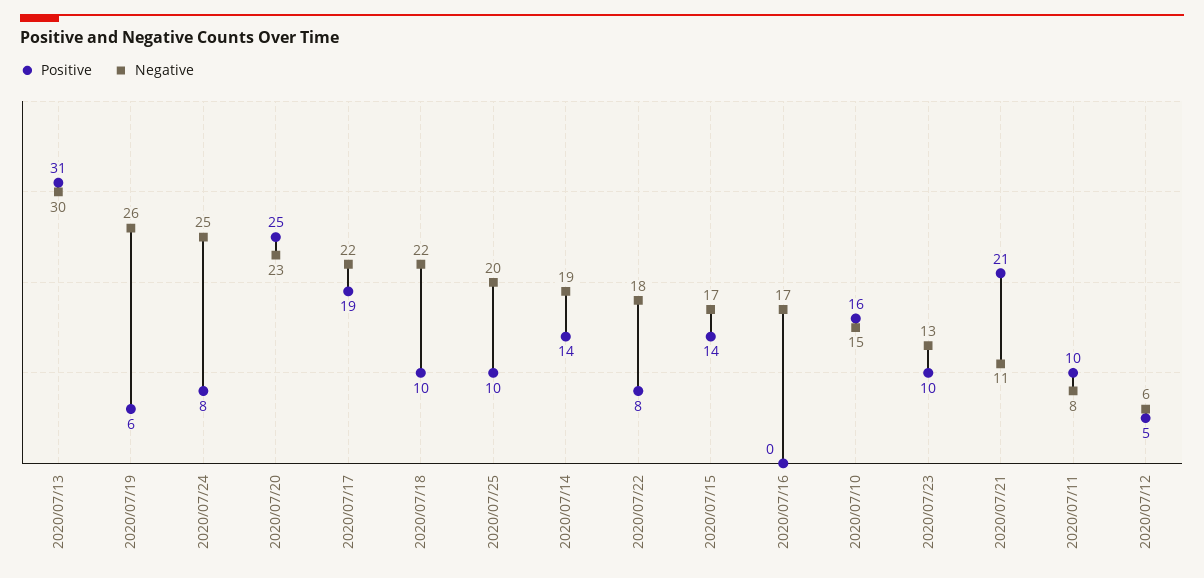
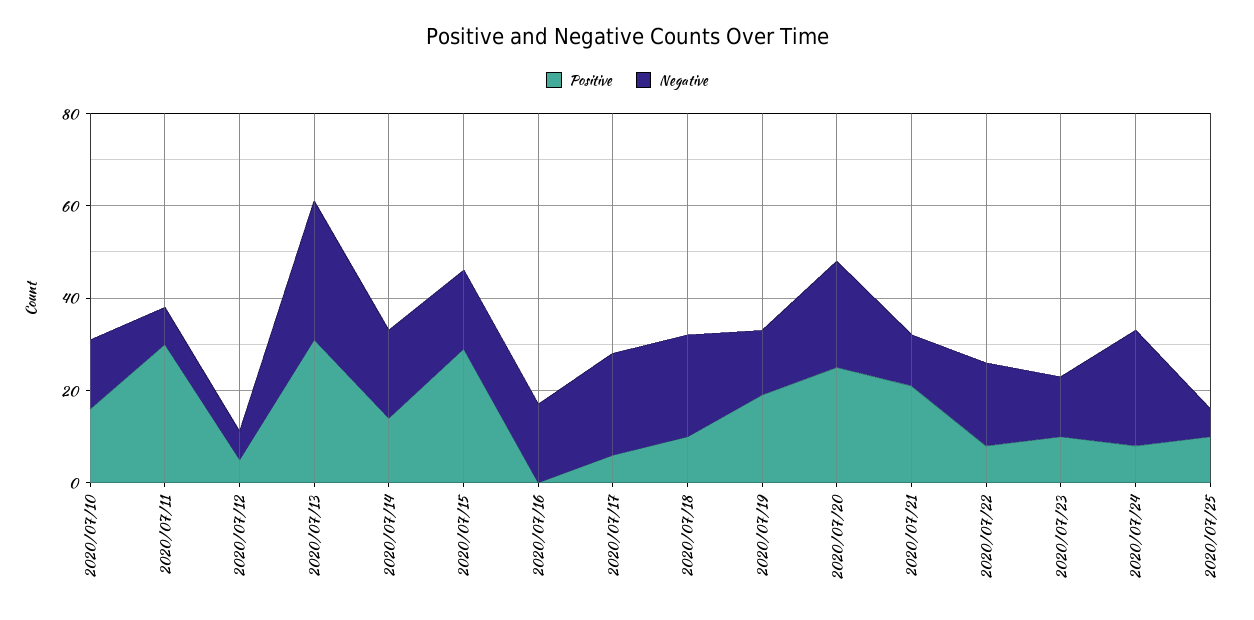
  {
    "Positive": {
      "2020/07/13": 31,
-     "2020/07/19": 6,
+     "2020/07/19": 20,
      "2020/07/24": 8,
      "2020/07/20": 25,
-     "2020/07/17": 19,
+     "2020/07/17": 5,
      "2020/07/18": 10,
      "2020/07/25": 10,
      "2020/07/14": 14,
      "2020/07/22": 8,
-     "2020/07/15": 14,
+     "2020/07/15": 30,
      "2020/07/16": 0,
      "2020/07/10": 16,
      "2020/07/23": 10,
      "2020/07/21": 21,
-     "2020/07/11": 10,
+     "2020/07/11": 30,
      "2020/07/12": 5
    },
    "Negative": {
      "2020/07/13": 30,
-     "2020/07/19": 26,
+     "2020/07/19": 15,
      "2020/07/24": 25,
      "2020/07/20": 23,
      "2020/07/17": 22,
      "2020/07/18": 22,
-     "2020/07/25": 20,
+     "2020/07/25": 5,
      "2020/07/14": 19,
      "2020/07/22": 18,
      "2020/07/15": 17,
      "2020/07/16": 17,
      "2020/07/10": 15,
      "2020/07/23": 13,
      "2020/07/21": 11,
      "2020/07/11": 8,
      "2020/07/12": 6
    }
  }

